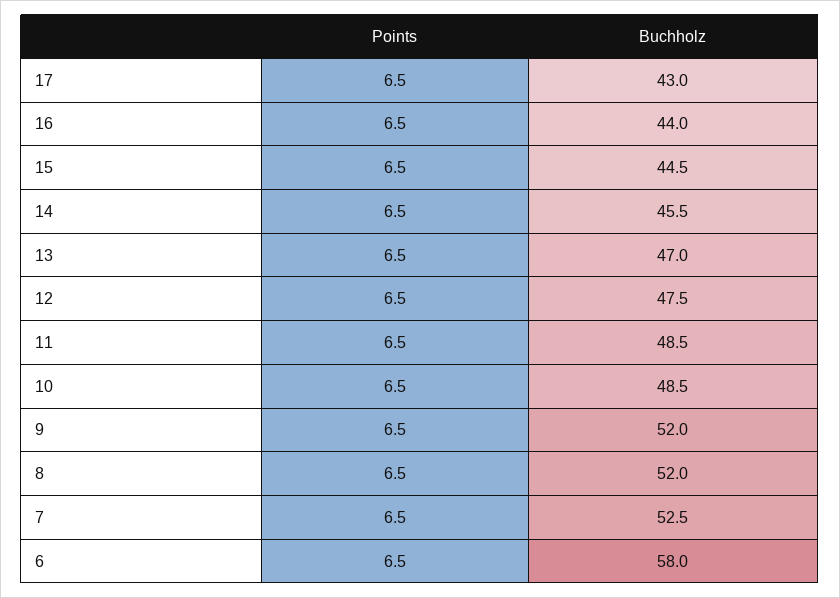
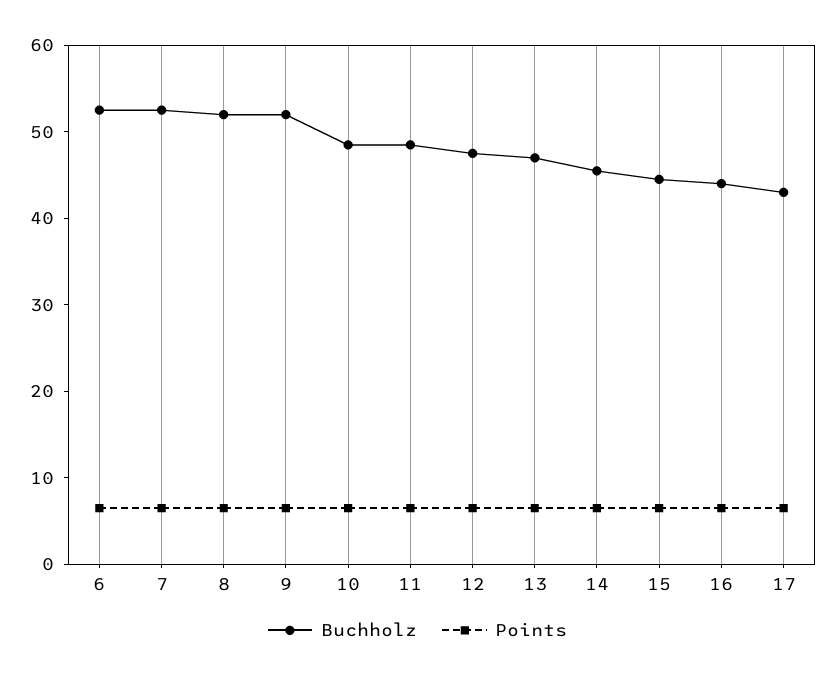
  {
    "Points": {
      "17": 6.5,
      "16": 6.5,
      "15": 6.5,
      "14": 6.5,
      "13": 6.5,
      "12": 6.5,
      "11": 6.5,
      "10": 6.5,
      "9": 6.5,
      "8": 6.5,
      "7": 6.5,
      "6": 6.5
    },
    "Buchholz": {
      "17": 43,
      "16": 44,
      "15": 44.5,
      "14": 45.5,
      "13": 47,
      "12": 47.5,
      "11": 48.5,
      "10": 48.5,
      "9": 52,
      "8": 52,
      "7": 52.5,
-     "6": 58
+     "6": 52
    }
  }

